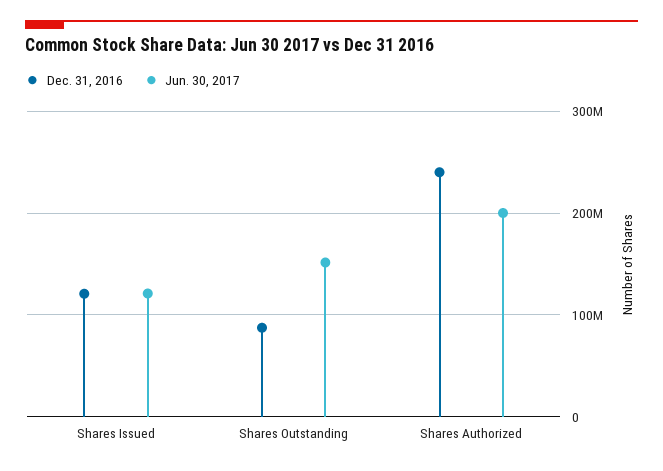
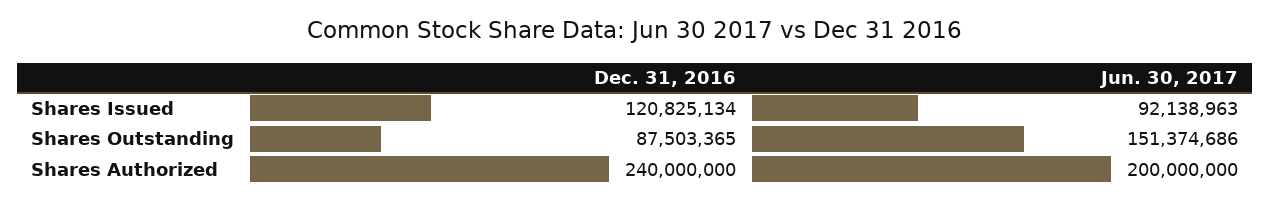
  {
    "Dec. 31, 2016": {
      "Shares Issued": 120825134,
      "Shares Outstanding": 87503365,
      "Shares Authorized": 240000000
    },
    "Jun. 30, 2017": {
-     "Shares Issued": 120000000,
+     "Shares Issued": 92138963,
      "Shares Outstanding": 151374686,
      "Shares Authorized": 200000000
    }
  }

